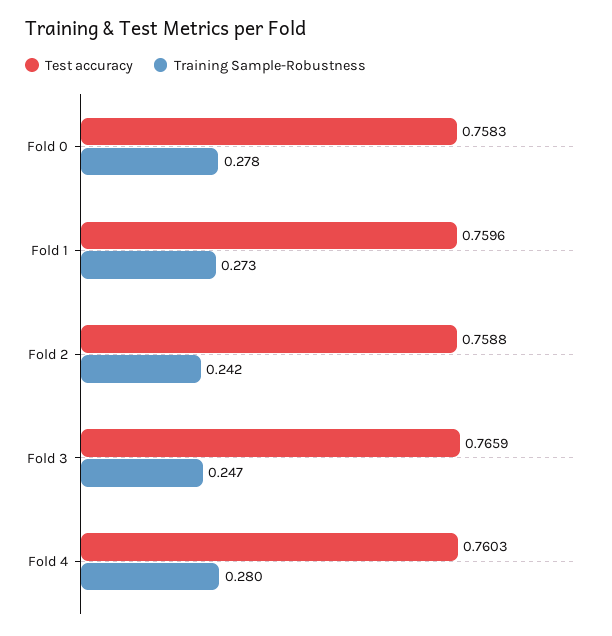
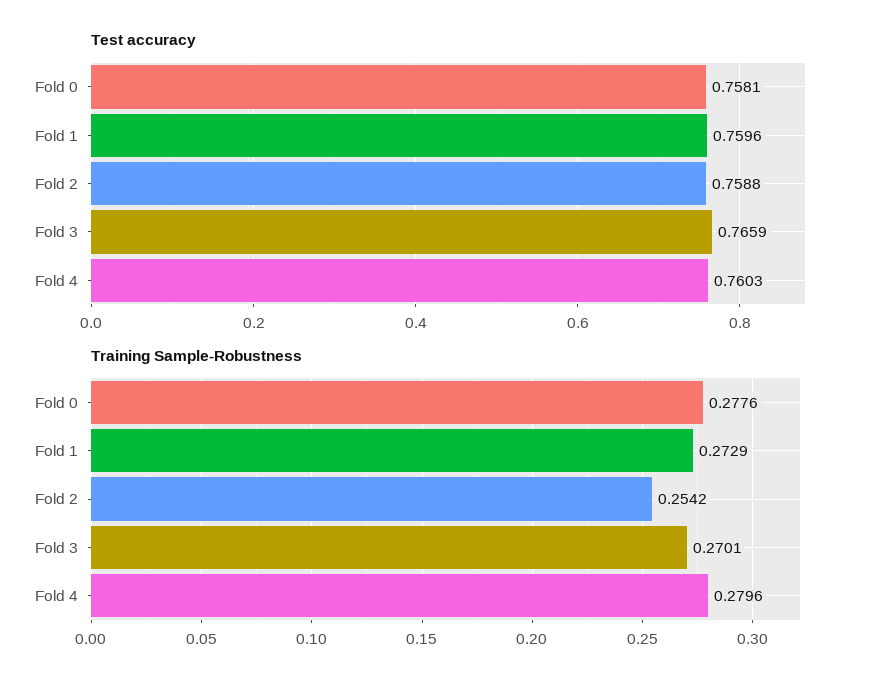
  {
    "Test accuracy": {
-     "Fold 0": 0.7583,
+     "Fold 0": 0.7581,
      "Fold 1": 0.7596,
      "Fold 2": 0.7588,
      "Fold 3": 0.7659,
      "Fold 4": 0.7603
    },
    "Training Sample-Robustness": {
      "Fold 0": 0.2776,
      "Fold 1": 0.2729,
-     "Fold 2": 0.242,
+     "Fold 2": 0.2542,
-     "Fold 3": 0.247,
+     "Fold 3": 0.2701,
      "Fold 4": 0.2796
    }
  }

